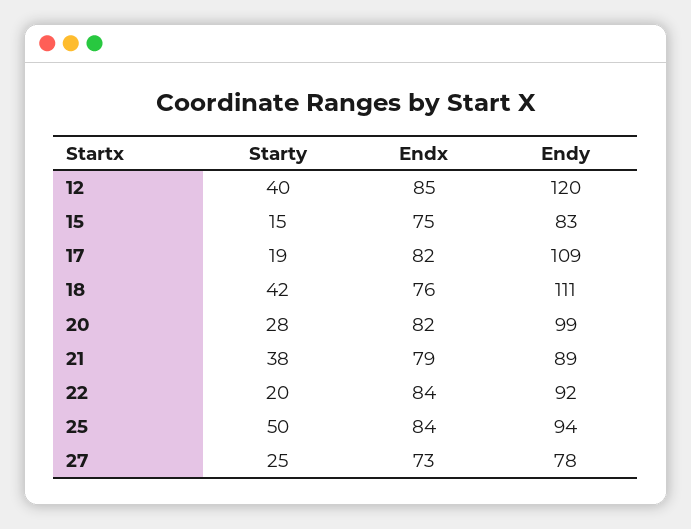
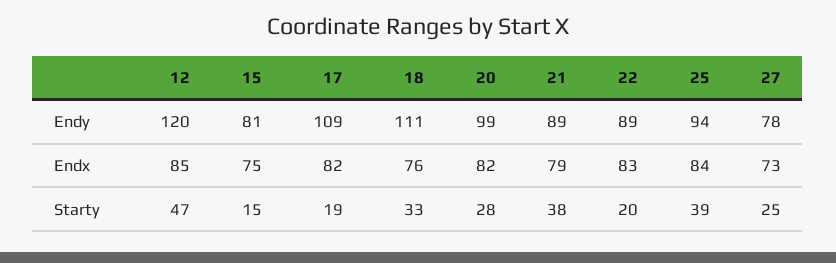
  {
    "Starty": {
-     "12": 40,
+     "12": 47,
      "15": 15,
      "17": 19,
-     "18": 42,
+     "18": 33,
      "20": 28,
      "21": 38,
      "22": 20,
-     "25": 50,
+     "25": 39,
      "27": 25
    },
    "Endx": {
      "12": 85,
      "15": 75,
      "17": 82,
      "18": 76,
      "20": 82,
      "21": 79,
-     "22": 84,
+     "22": 83,
      "25": 84,
      "27": 73
    },
    "Endy": {
      "12": 120,
-     "15": 83,
+     "15": 81,
      "17": 109,
      "18": 111,
      "20": 99,
      "21": 89,
-     "22": 92,
+     "22": 89,
      "25": 94,
      "27": 78
    }
  }

